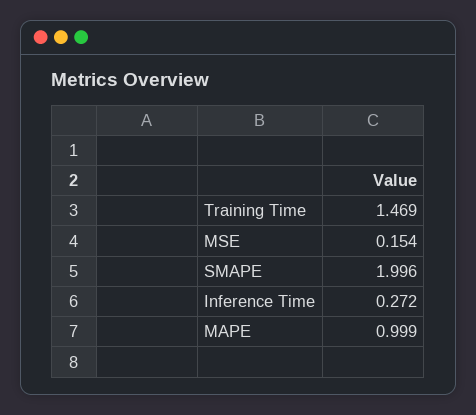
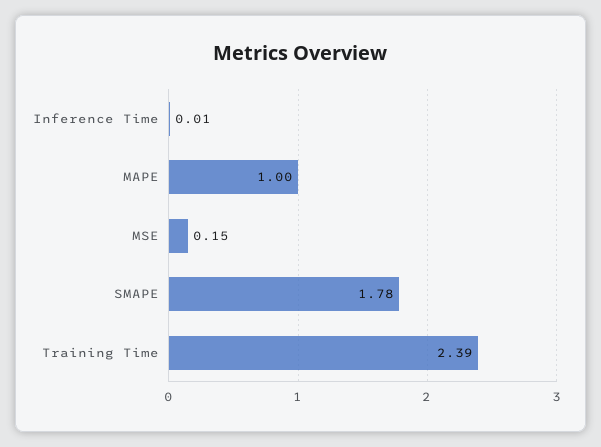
  {
-   "Training Time": 1.469,
+   "Training Time": 2.39,
    "MSE": 0.154,
-   "SMAPE": 1.996,
+   "SMAPE": 1.78,
-   "Inference Time": 0.272,
+   "Inference Time": 0.01,
    "MAPE": 0.999
  }

